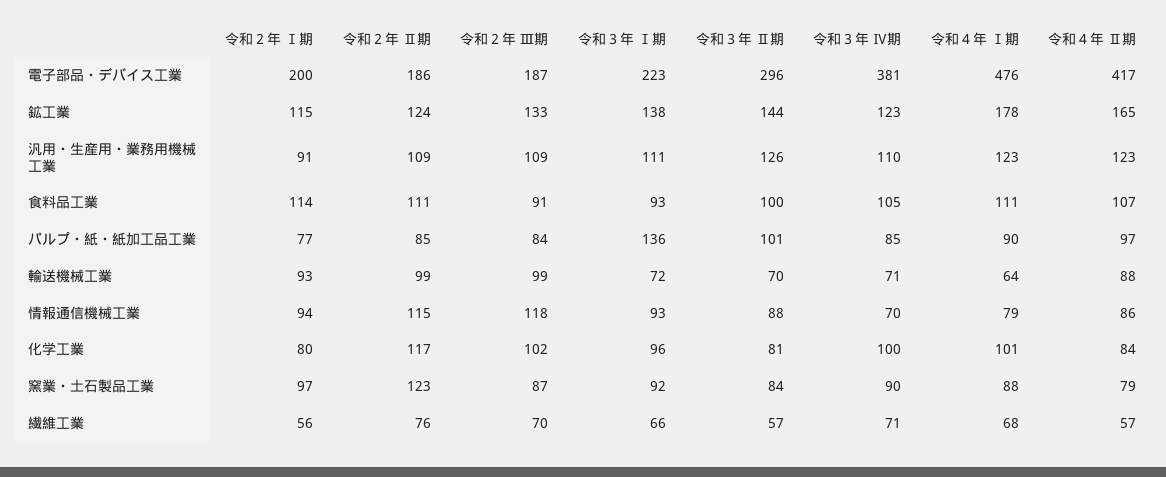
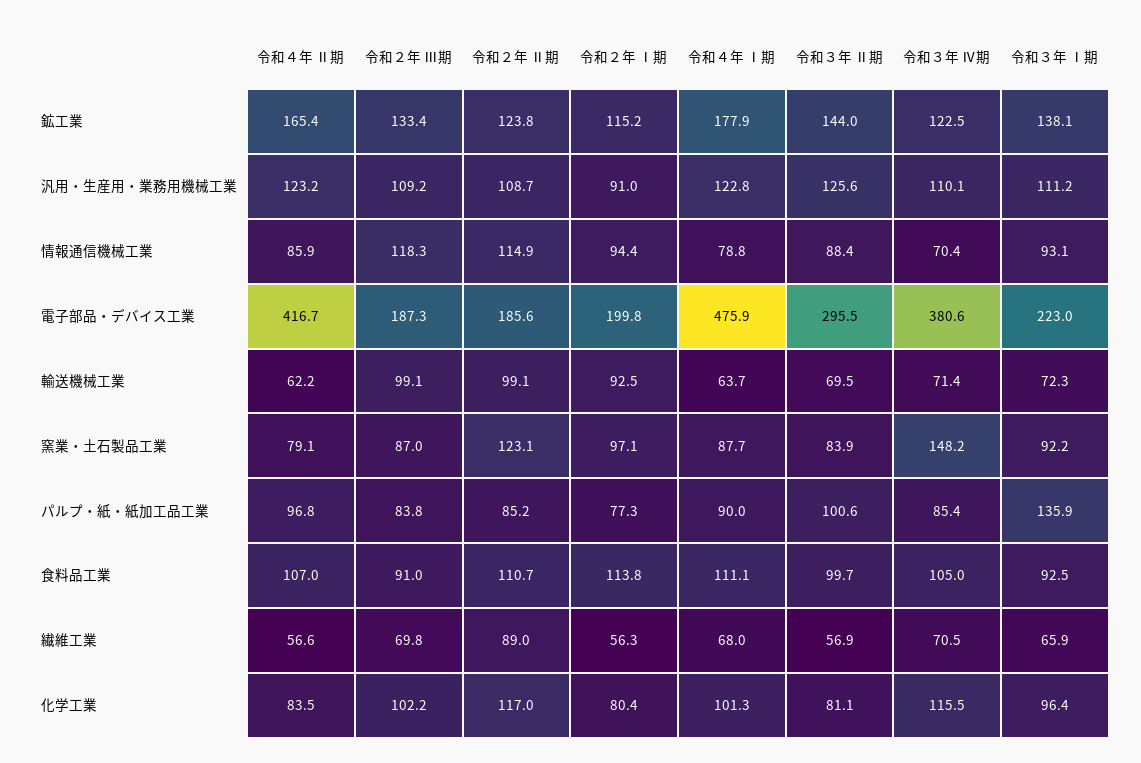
  {
    "令和２年 Ⅰ期": {
      "電子部品・デバイス工業": 199.8,
      "鉱工業": 115.2,
      "汎用・生産用・業務用機械工業": 91,
      "食料品工業": 113.8,
      "パルプ・紙・紙加工品工業": 77.3,
      "輸送機械工業": 92.5,
      "情報通信機械工業": 94.4,
      "化学工業": 80.4,
      "窯業・土石製品工業": 97.1,
      "繊維工業": 56.3
    },
    "令和２年 Ⅱ期": {
      "電子部品・デバイス工業": 185.6,
      "鉱工業": 123.8,
      "汎用・生産用・業務用機械工業": 108.7,
      "食料品工業": 110.7,
      "パルプ・紙・紙加工品工業": 85.2,
      "輸送機械工業": 99.1,
      "情報通信機械工業": 114.9,
      "化学工業": 117,
      "窯業・土石製品工業": 123.1,
-     "繊維工業": 76
+     "繊維工業": 89
    },
    "令和２年 Ⅲ期": {
      "電子部品・デバイス工業": 187.3,
      "鉱工業": 133.4,
      "汎用・生産用・業務用機械工業": 109.2,
      "食料品工業": 91,
      "パルプ・紙・紙加工品工業": 83.8,
      "輸送機械工業": 99.1,
      "情報通信機械工業": 118.3,
      "化学工業": 102.2,
      "窯業・土石製品工業": 87,
      "繊維工業": 69.8
    },
    "令和３年 Ⅰ期": {
      "電子部品・デバイス工業": 223,
      "鉱工業": 138.1,
      "汎用・生産用・業務用機械工業": 111.2,
      "食料品工業": 92.5,
      "パルプ・紙・紙加工品工業": 135.9,
      "輸送機械工業": 72.3,
      "情報通信機械工業": 93.1,
      "化学工業": 96.4,
      "窯業・土石製品工業": 92.2,
      "繊維工業": 65.9
    },
    "令和３年 Ⅱ期": {
      "電子部品・デバイス工業": 295.5,
      "鉱工業": 144,
      "汎用・生産用・業務用機械工業": 125.6,
      "食料品工業": 99.7,
      "パルプ・紙・紙加工品工業": 100.6,
      "輸送機械工業": 69.5,
      "情報通信機械工業": 88.4,
      "化学工業": 81.1,
      "窯業・土石製品工業": 83.9,
      "繊維工業": 56.9
    },
    "令和３年 Ⅳ期": {
      "電子部品・デバイス工業": 380.6,
      "鉱工業": 122.5,
      "汎用・生産用・業務用機械工業": 110.1,
      "食料品工業": 105,
      "パルプ・紙・紙加工品工業": 85.4,
      "輸送機械工業": 71.4,
      "情報通信機械工業": 70.4,
-     "化学工業": 100,
+     "化学工業": 115.5,
-     "窯業・土石製品工業": 90,
+     "窯業・土石製品工業": 148.2,
      "繊維工業": 70.5
    },
    "令和４年 Ⅰ期": {
      "電子部品・デバイス工業": 475.9,
      "鉱工業": 177.9,
      "汎用・生産用・業務用機械工業": 122.8,
      "食料品工業": 111.1,
      "パルプ・紙・紙加工品工業": 90,
      "輸送機械工業": 63.7,
      "情報通信機械工業": 78.8,
      "化学工業": 101.3,
      "窯業・土石製品工業": 87.7,
      "繊維工業": 68
    },
    "令和４年 Ⅱ期": {
      "電子部品・デバイス工業": 416.7,
      "鉱工業": 165.4,
      "汎用・生産用・業務用機械工業": 123.2,
      "食料品工業": 107,
      "パルプ・紙・紙加工品工業": 96.8,
-     "輸送機械工業": 88,
+     "輸送機械工業": 62.2,
      "情報通信機械工業": 85.9,
      "化学工業": 83.5,
      "窯業・土石製品工業": 79.1,
      "繊維工業": 56.6
    }
  }

